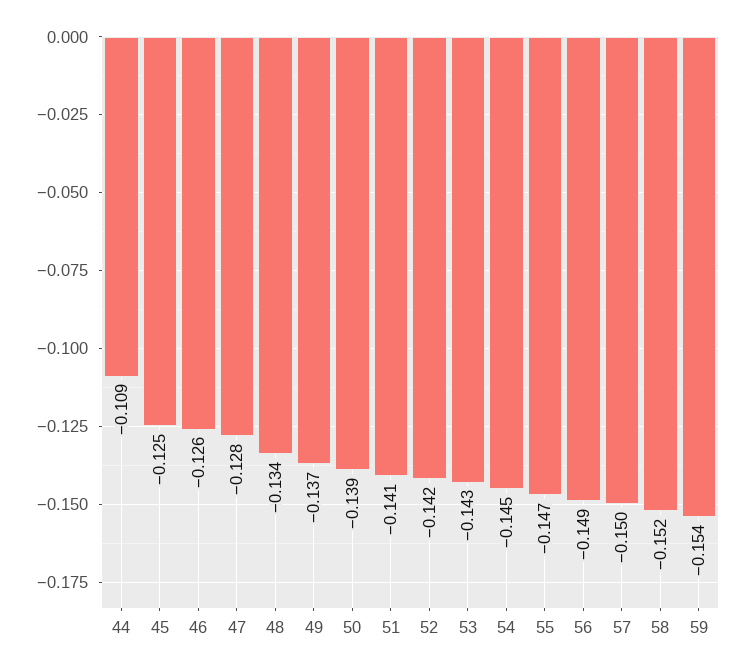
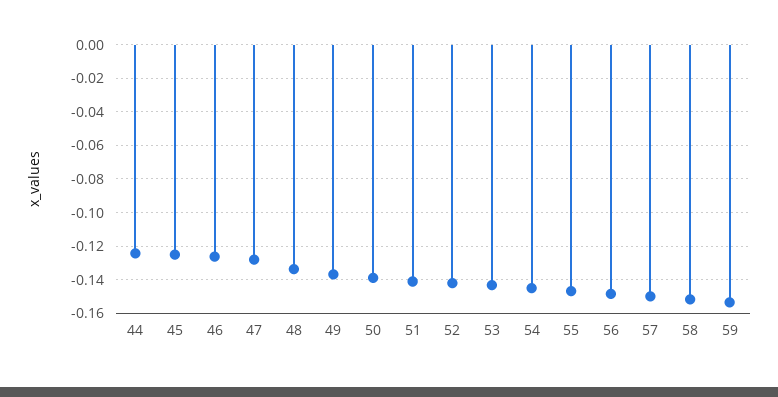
  {
-   "44": -0.109,
+   "44": -0.125,
    "45": -0.125,
    "46": -0.126,
    "47": -0.128,
    "48": -0.134,
    "49": -0.137,
    "50": -0.139,
    "51": -0.141,
    "52": -0.142,
    "53": -0.143,
    "54": -0.145,
    "55": -0.147,
    "56": -0.149,
    "57": -0.15,
    "58": -0.152,
    "59": -0.154
  }

